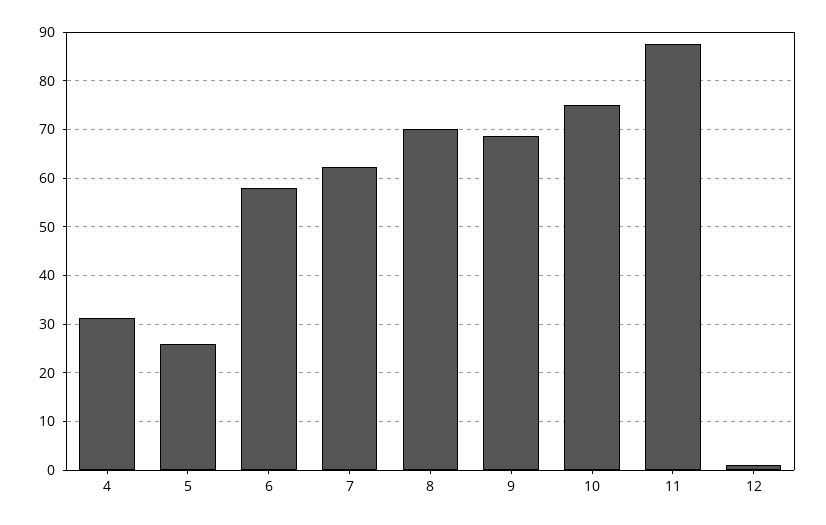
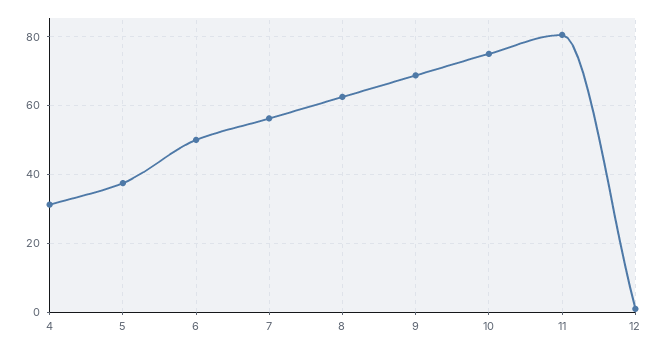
  {
    "4": 32,
-   "5": 26,
+   "5": 38,
-   "6": 58,
+   "6": 50,
-   "7": 62,
+   "7": 56,
-   "8": 70,
+   "8": 62,
    "9": 68,
    "10": 76,
-   "11": 88,
+   "11": 80,
    "12": 2
  }

